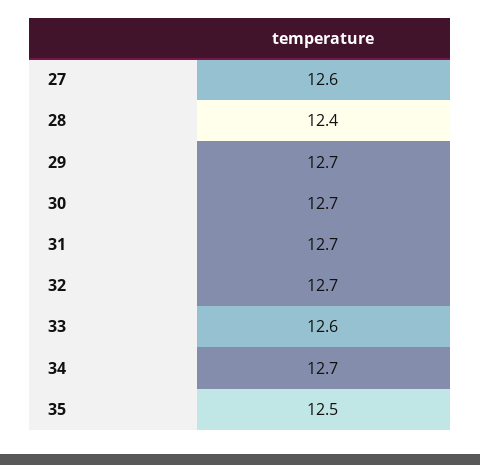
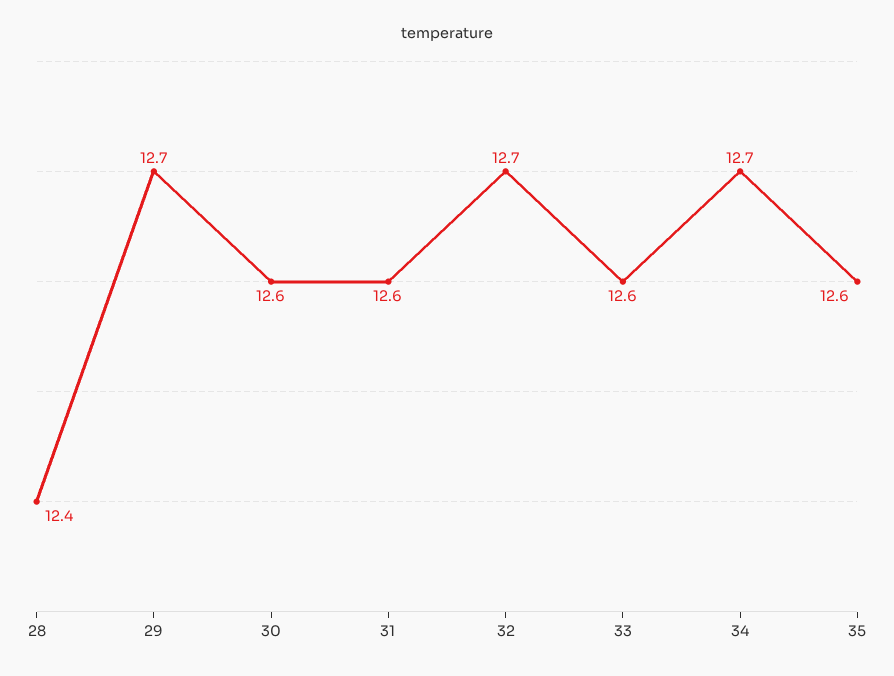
  {
-   "27": 12.6,
    "28": 12.4,
    "29": 12.7,
-   "30": 12.7,
+   "30": 12.6,
-   "31": 12.7,
+   "31": 12.6,
    "32": 12.7,
    "33": 12.6,
    "34": 12.7,
-   "35": 12.5
+   "35": 12.6
  }

